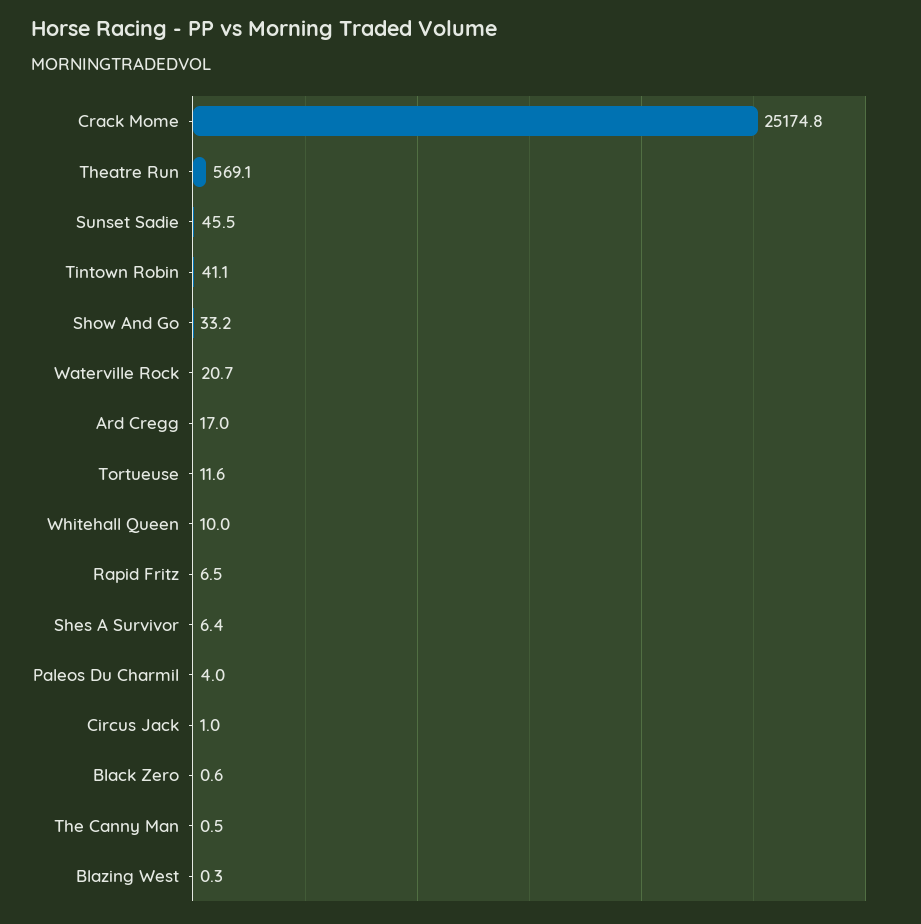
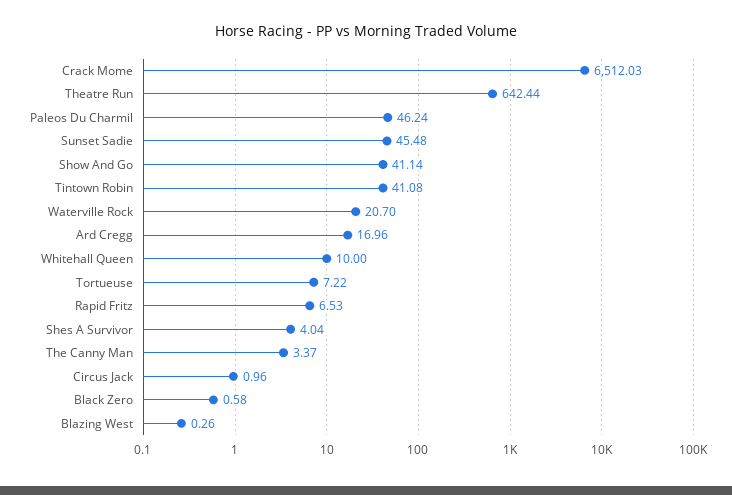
  {
-   "Crack Mome": 25174.8,
+   "Crack Mome": 6512.03,
-   "Theatre Run": 569.1,
+   "Theatre Run": 642.44,
    "Sunset Sadie": 45.48,
    "Tintown Robin": 41.08,
-   "Show And Go": 33.2,
+   "Show And Go": 41.14,
    "Waterville Rock": 20.7,
    "Ard Cregg": 16.96,
-   "Tortueuse": 11.6,
+   "Tortueuse": 7.22,
    "Whitehall Queen": 10,
    "Rapid Fritz": 6.53,
-   "Shes A Survivor": 6.4,
+   "Shes A Survivor": 4.04,
-   "Paleos Du Charmil": 4,
+   "Paleos Du Charmil": 46.24,
    "Circus Jack": 0.96,
    "Black Zero": 0.58,
-   "The Canny Man": 0.5,
+   "The Canny Man": 3.37,
    "Blazing West": 0.26
  }

